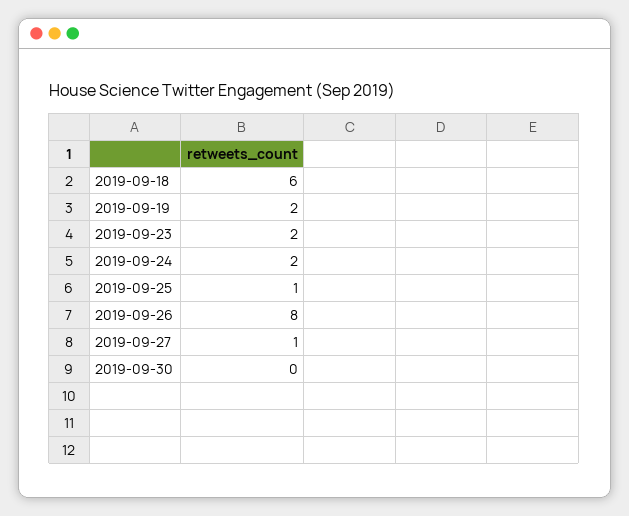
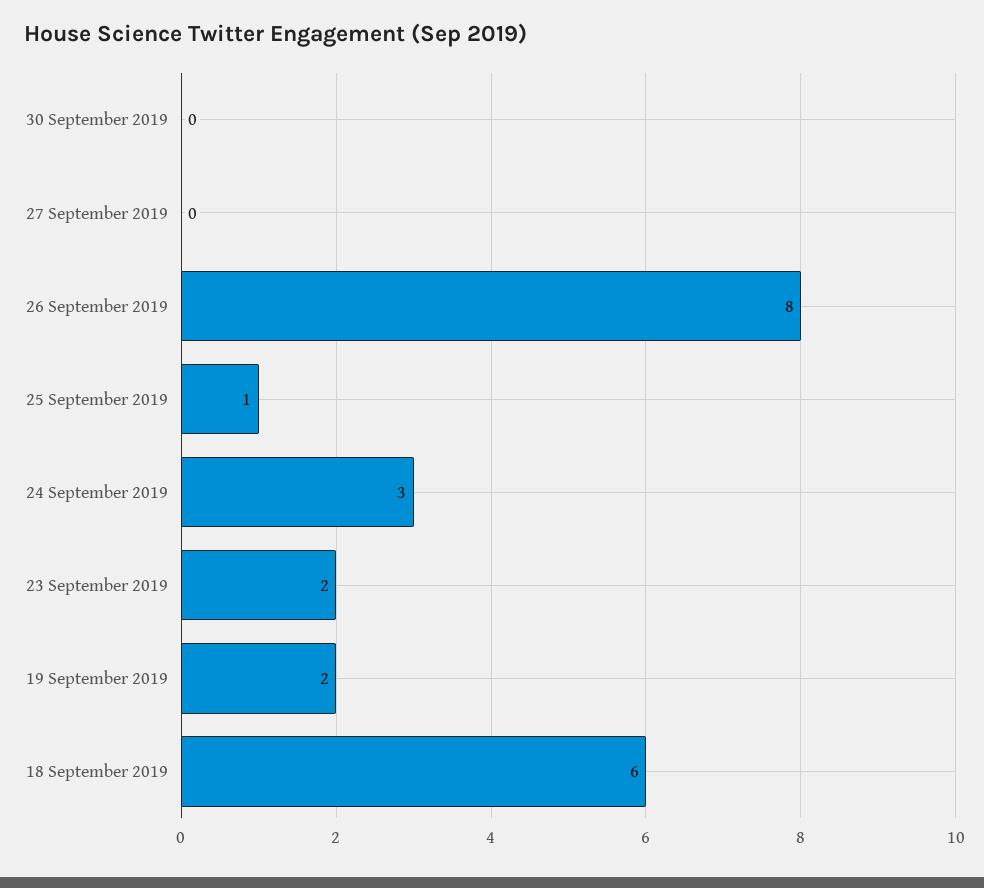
  {
    "2019-09-18": 6,
    "2019-09-19": 2,
    "2019-09-23": 2,
-   "2019-09-24": 2,
+   "2019-09-24": 3,
    "2019-09-25": 1,
    "2019-09-26": 8,
-   "2019-09-27": 1,
+   "2019-09-27": 0,
    "2019-09-30": 0
  }

